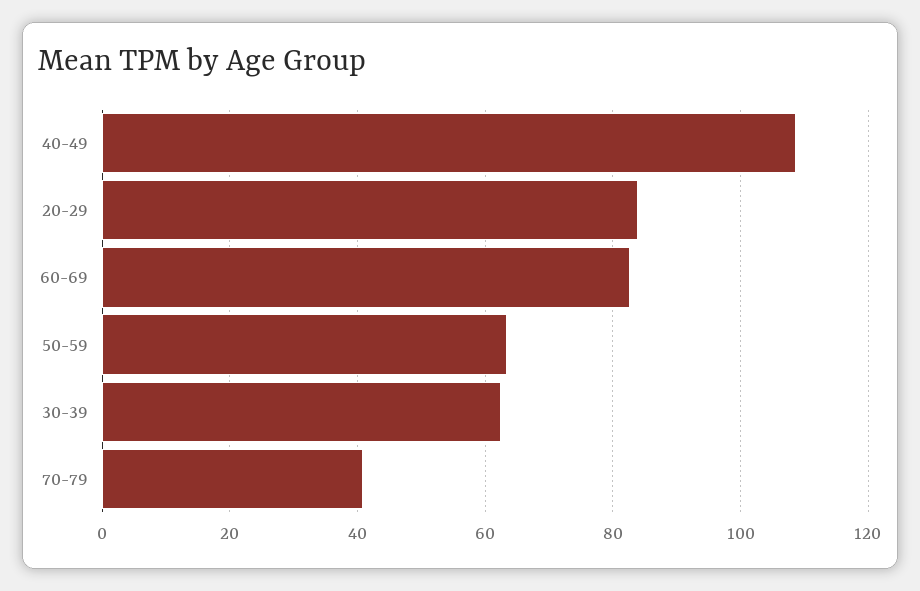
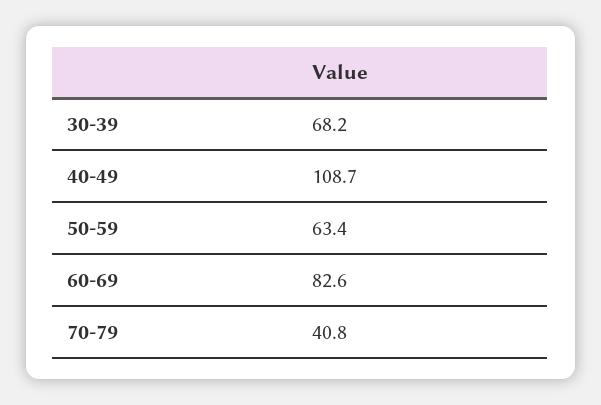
  {
    "40-49": 108.7,
-   "20-29": 84,
    "60-69": 82.6,
    "50-59": 63.4,
-   "30-39": 62,
+   "30-39": 68.2,
    "70-79": 40.8
  }

